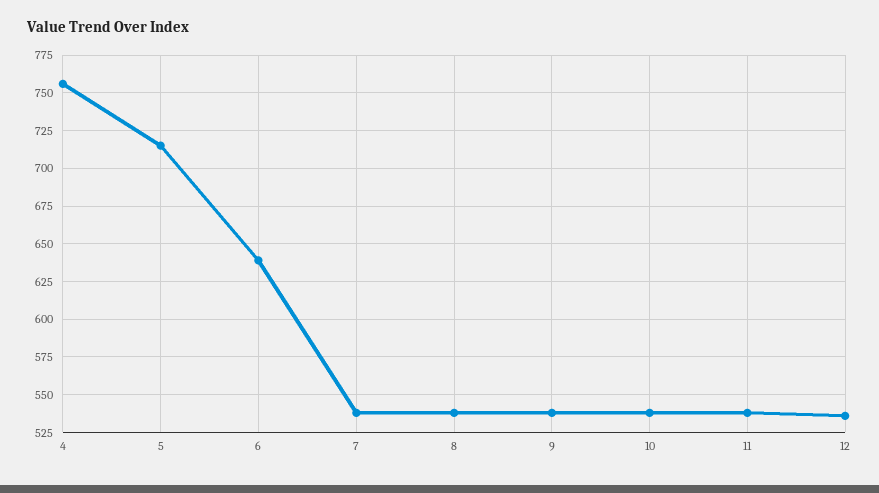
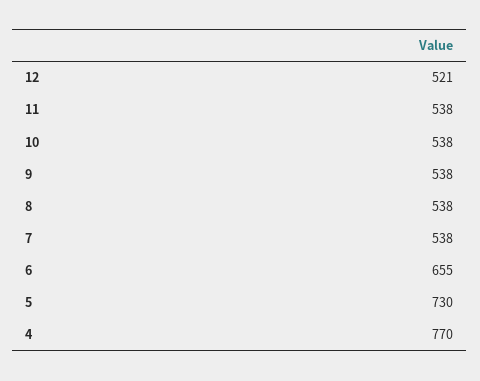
  {
-   "4": 755,
+   "4": 770,
-   "5": 715,
+   "5": 730,
-   "6": 640,
+   "6": 655,
    "7": 538,
    "8": 538,
    "9": 538,
    "10": 538,
    "11": 538,
-   "12": 535
+   "12": 521
  }

